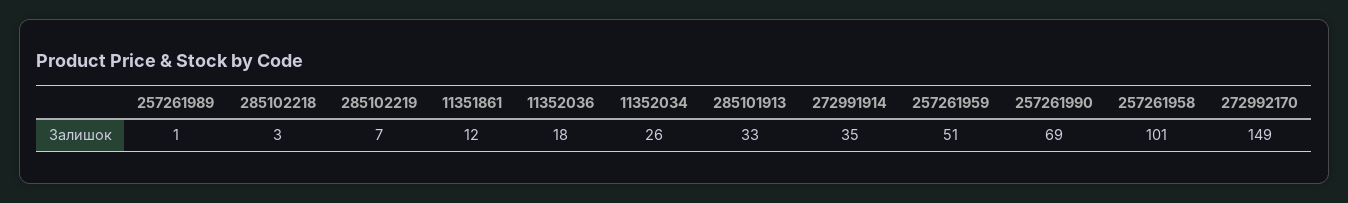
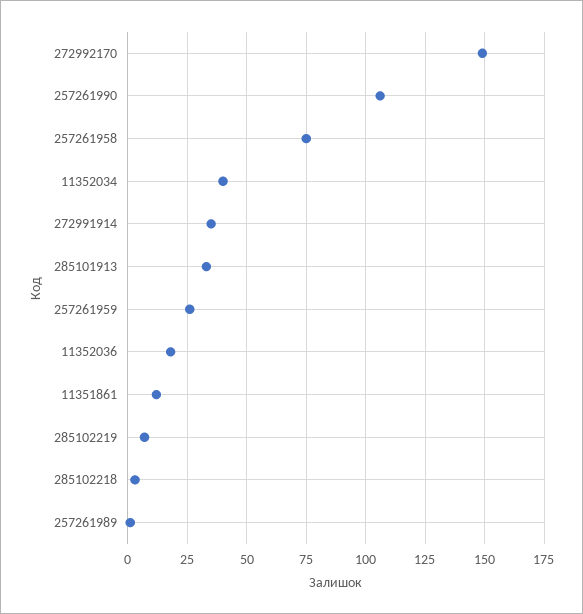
  {
    "257261989": 1,
    "285102218": 3,
    "285102219": 7,
    "11351861": 12,
    "11352036": 18,
-   "11352034": 26,
+   "11352034": 40,
    "285101913": 33,
    "272991914": 35,
-   "257261959": 51,
+   "257261959": 25,
-   "257261990": 69,
+   "257261990": 105,
-   "257261958": 101,
+   "257261958": 75,
    "272992170": 149
  }

